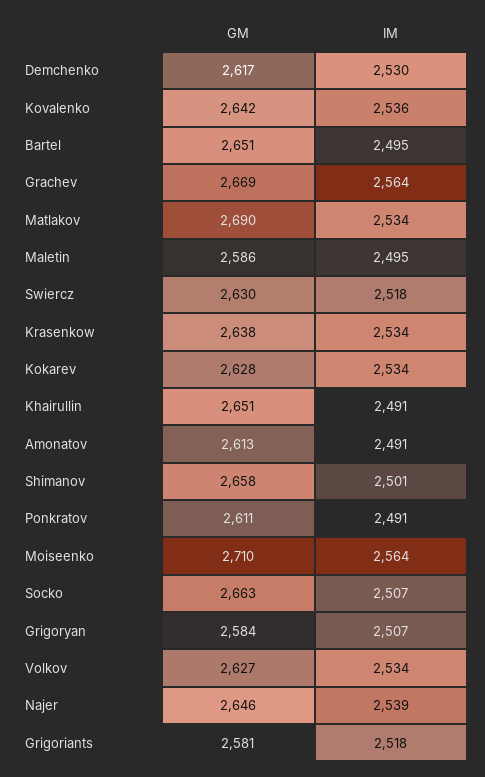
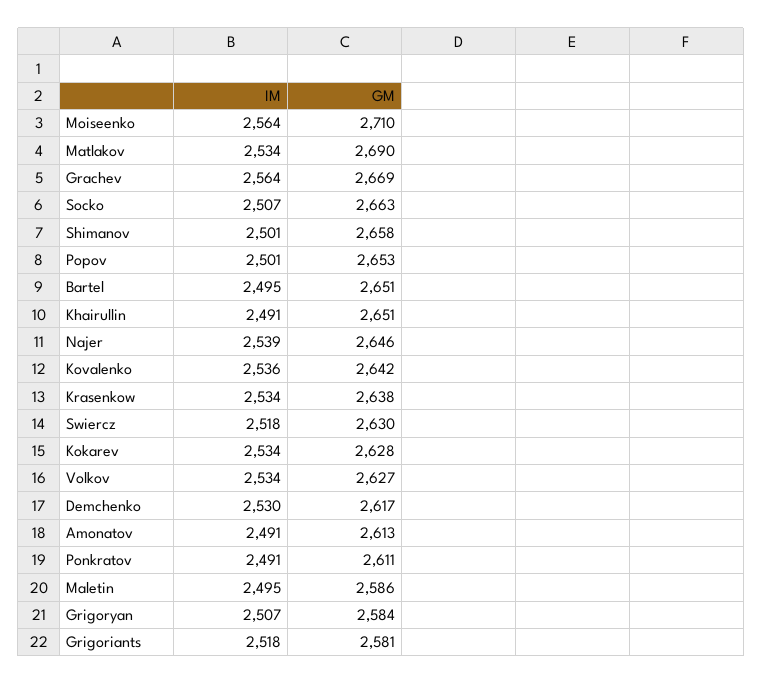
  {
    "GM": {
      "Demchenko": 2617,
      "Kovalenko": 2642,
      "Bartel": 2651,
      "Grachev": 2669,
      "Matlakov": 2690,
      "Maletin": 2586,
      "Swiercz": 2630,
      "Krasenkow": 2638,
      "Kokarev": 2628,
      "Khairullin": 2651,
      "Amonatov": 2613,
      "Shimanov": 2658,
      "Ponkratov": 2611,
      "Moiseenko": 2710,
      "Socko": 2663,
      "Grigoryan": 2584,
      "Volkov": 2627,
      "Najer": 2646,
-     "Grigoriants": 2581
+     "Grigoriants": 2581,
+     "Popov": 2653
    },
    "IM": {
      "Demchenko": 2530,
      "Kovalenko": 2536,
      "Bartel": 2495,
      "Grachev": 2564,
      "Matlakov": 2534,
      "Maletin": 2495,
      "Swiercz": 2518,
      "Krasenkow": 2534,
      "Kokarev": 2534,
      "Khairullin": 2491,
      "Amonatov": 2491,
      "Shimanov": 2501,
      "Ponkratov": 2491,
      "Moiseenko": 2564,
      "Socko": 2507,
      "Grigoryan": 2507,
      "Volkov": 2534,
      "Najer": 2539,
-     "Grigoriants": 2518
+     "Grigoriants": 2518,
+     "Popov": 2501
    }
  }

